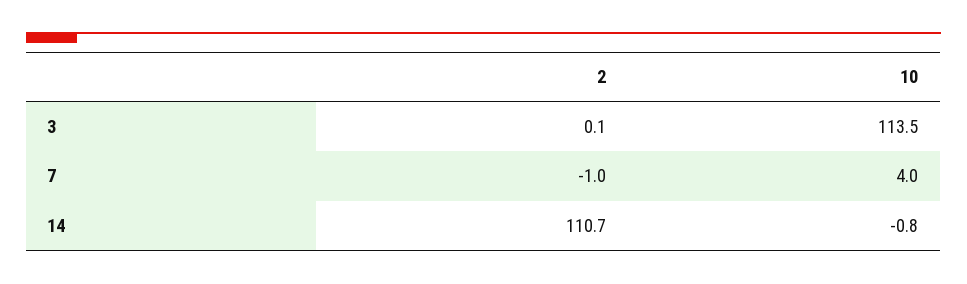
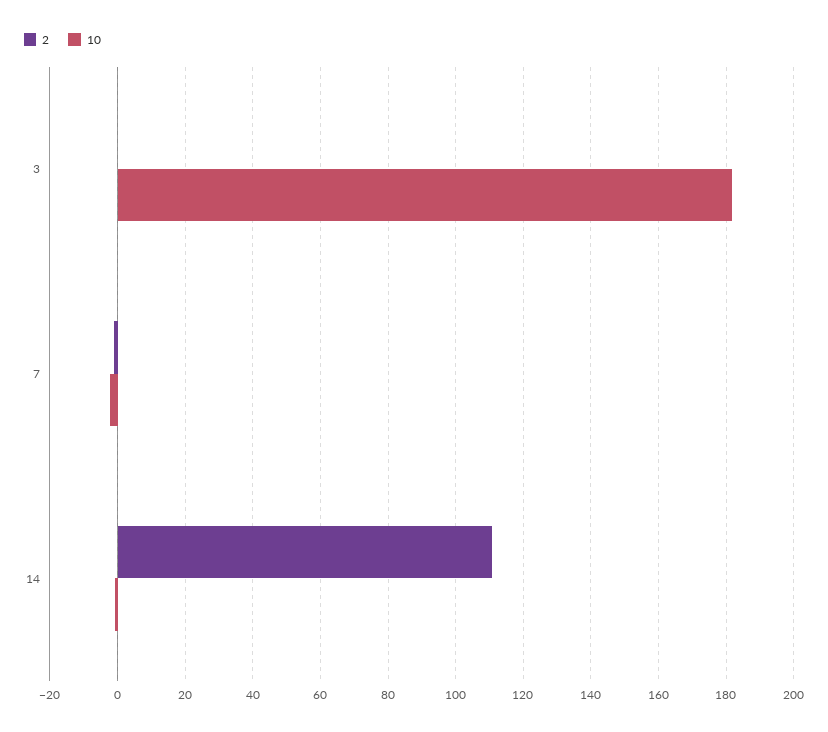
  {
    "2": {
      "3": 0.1,
      "7": -1,
      "14": 110.7
    },
    "10": {
-     "3": 113.5,
+     "3": 182,
-     "7": 4,
+     "7": -2,
      "14": -0.8
    }
  }

